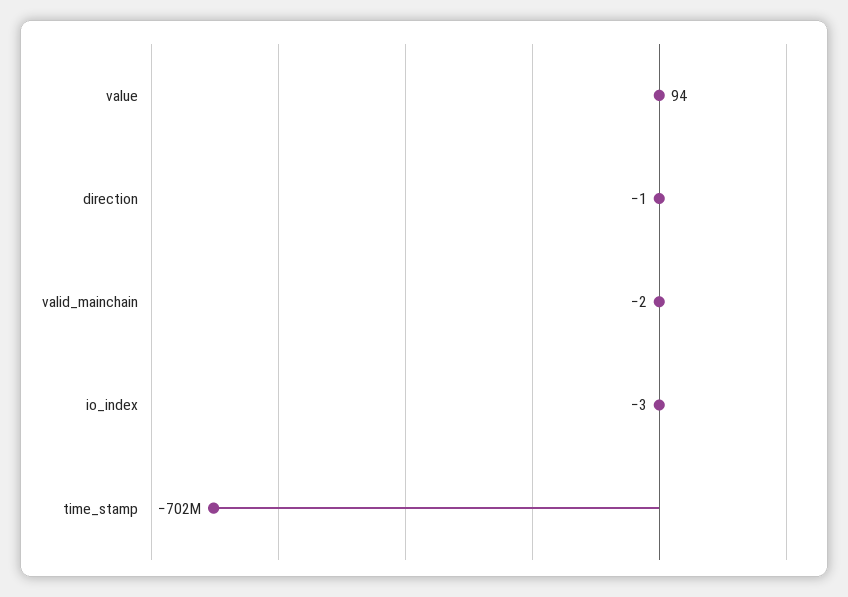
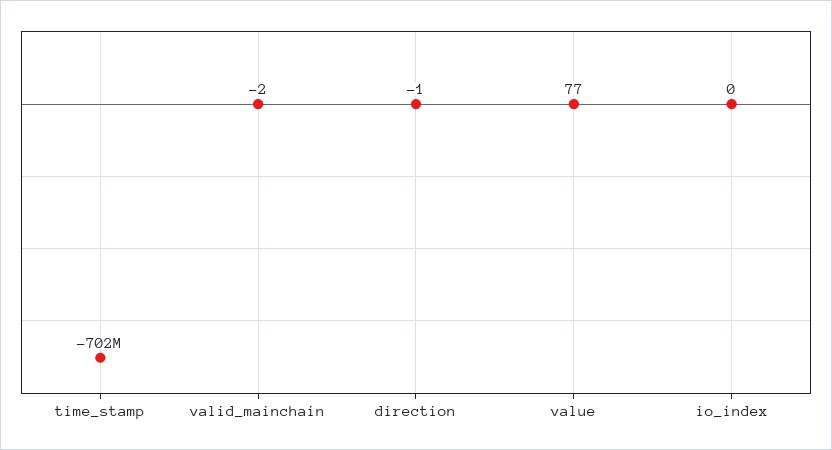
  {
-   "value": 94,
+   "value": 77,
    "direction": -1,
    "valid_mainchain": -2,
-   "io_index": -3,
+   "io_index": 0,
    "time_stamp": -702000000
  }

